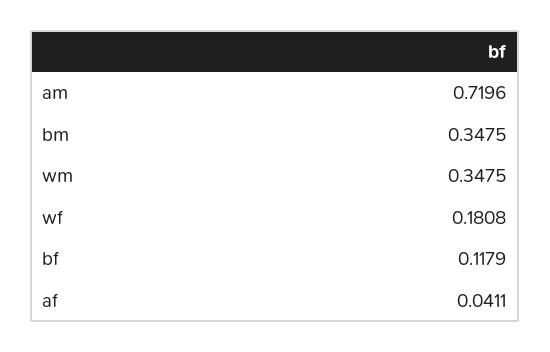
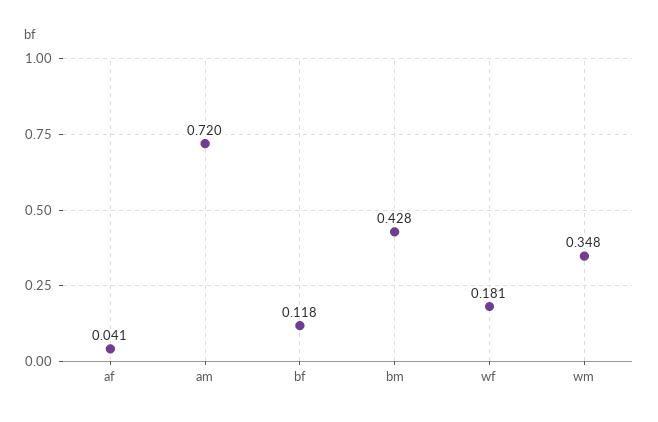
  {
    "am": 0.7196,
-   "bm": 0.3475,
+   "bm": 0.428,
    "wm": 0.3475,
    "wf": 0.1808,
    "bf": 0.1179,
    "af": 0.0411
  }

